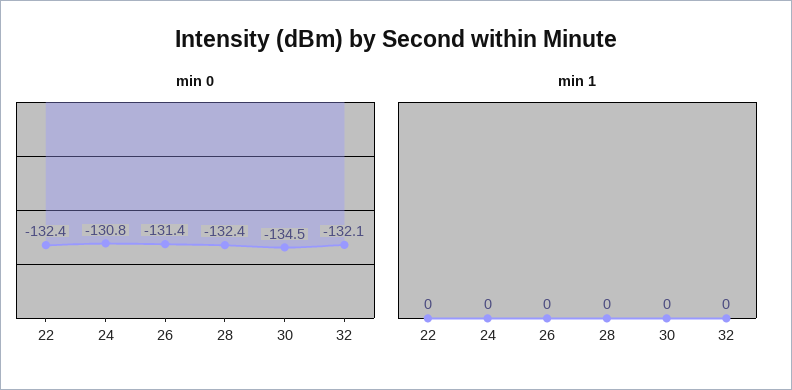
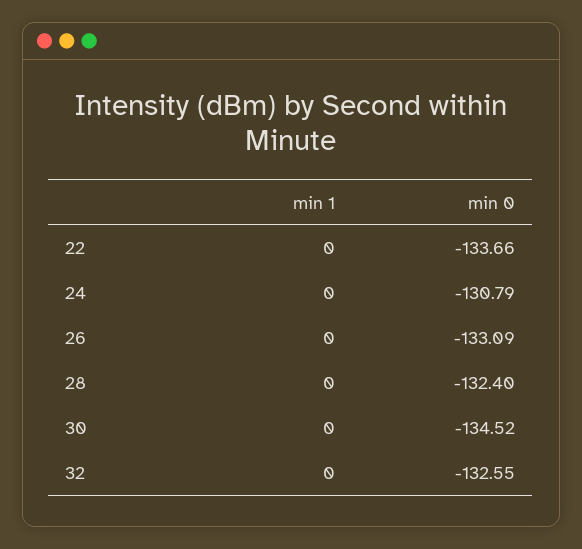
  {
    "min 0": {
-     "22": -132.4,
+     "22": -133.66,
      "24": -130.79,
-     "26": -131.4,
+     "26": -133.09,
      "28": -132.4,
      "30": -134.52,
-     "32": -132.1
+     "32": -132.55
    },
    "min 1": {
      "22": 0,
      "24": 0,
      "26": 0,
      "28": 0,
      "30": 0,
      "32": 0
    }
  }

